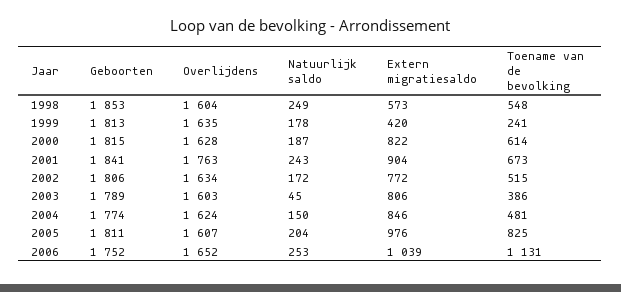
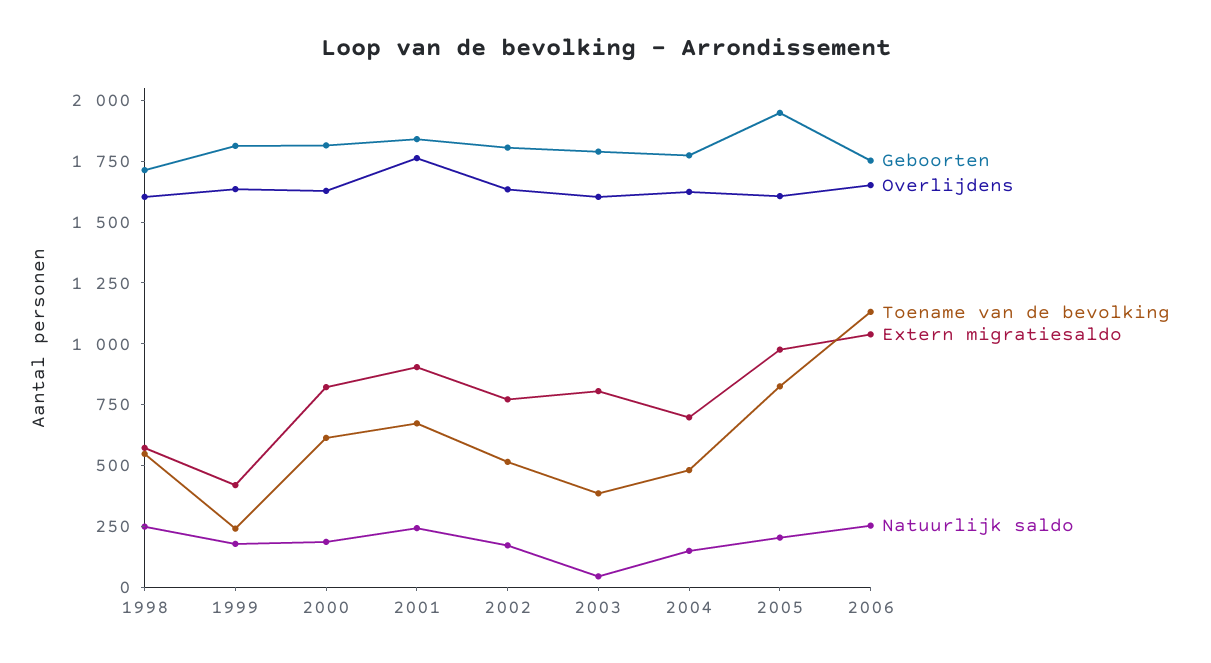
  {
    "Geboorten": {
-     "1998": 1853,
+     "1998": 1700,
      "1999": 1813,
      "2000": 1815,
      "2001": 1841,
      "2002": 1806,
      "2003": 1789,
      "2004": 1774,
-     "2005": 1811,
+     "2005": 1950,
      "2006": 1752
    },
    "Overlijdens": {
      "1998": 1604,
      "1999": 1635,
      "2000": 1628,
      "2001": 1763,
      "2002": 1634,
      "2003": 1603,
      "2004": 1624,
      "2005": 1607,
      "2006": 1652
    },
    "Natuurlijk saldo": {
      "1998": 249,
      "1999": 178,
      "2000": 187,
      "2001": 243,
      "2002": 172,
      "2003": 45,
      "2004": 150,
      "2005": 204,
      "2006": 253
    },
    "Extern migratiesaldo": {
      "1998": 573,
      "1999": 420,
      "2000": 822,
      "2001": 904,
      "2002": 772,
      "2003": 806,
-     "2004": 846,
+     "2004": 700,
      "2005": 976,
      "2006": 1039
    },
    "Toename van de bevolking": {
      "1998": 548,
      "1999": 241,
      "2000": 614,
      "2001": 673,
      "2002": 515,
      "2003": 386,
      "2004": 481,
      "2005": 825,
      "2006": 1131
    }
  }

